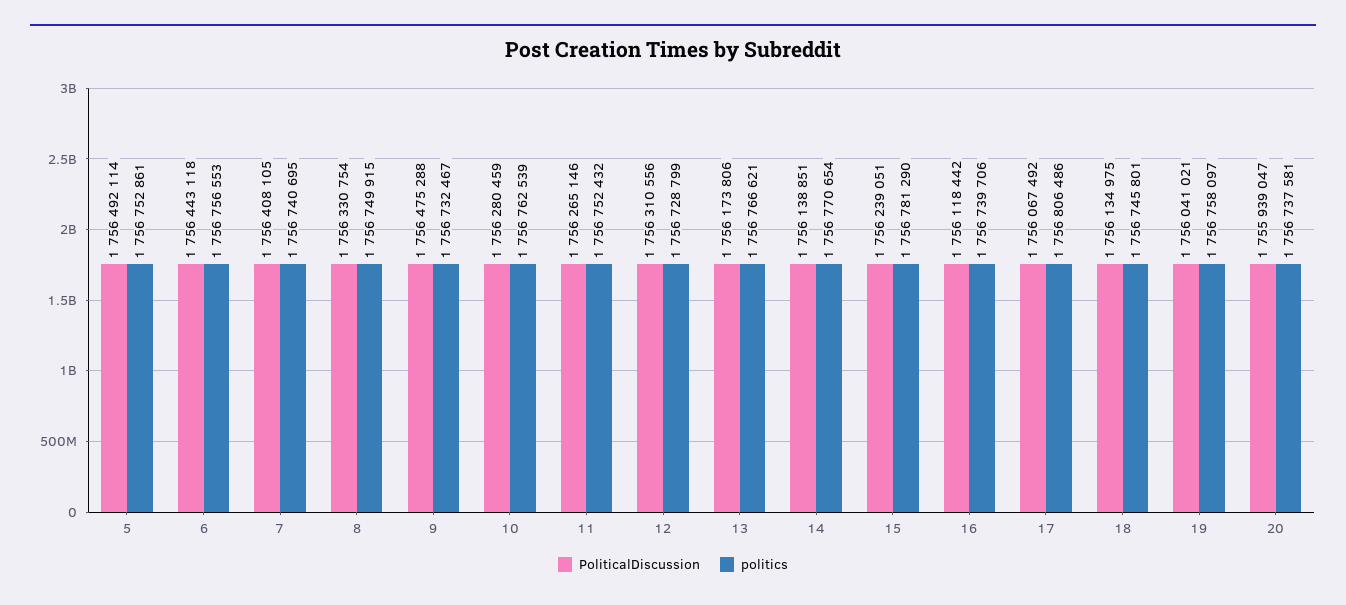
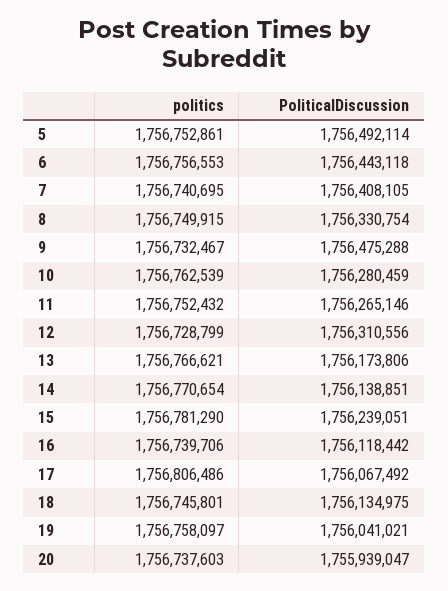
  {
    "PoliticalDiscussion": {
      "5": 1756492114,
      "6": 1756443118,
      "7": 1756408105,
      "8": 1756330754,
      "9": 1756475288,
      "10": 1756280459,
      "11": 1756265146,
      "12": 1756310556,
      "13": 1756173806,
      "14": 1756138851,
      "15": 1756239051,
      "16": 1756118442,
      "17": 1756067492,
      "18": 1756134975,
      "19": 1756041021,
      "20": 1755939047
    },
    "politics": {
      "5": 1756752861,
      "6": 1756756553,
      "7": 1756740695,
      "8": 1756749915,
      "9": 1756732467,
      "10": 1756762539,
      "11": 1756752432,
      "12": 1756728799,
      "13": 1756766621,
      "14": 1756770654,
      "15": 1756781290,
      "16": 1756739706,
      "17": 1756806486,
      "18": 1756745801,
      "19": 1756758097,
-     "20": 1756737581
+     "20": 1756737603
    }
  }

